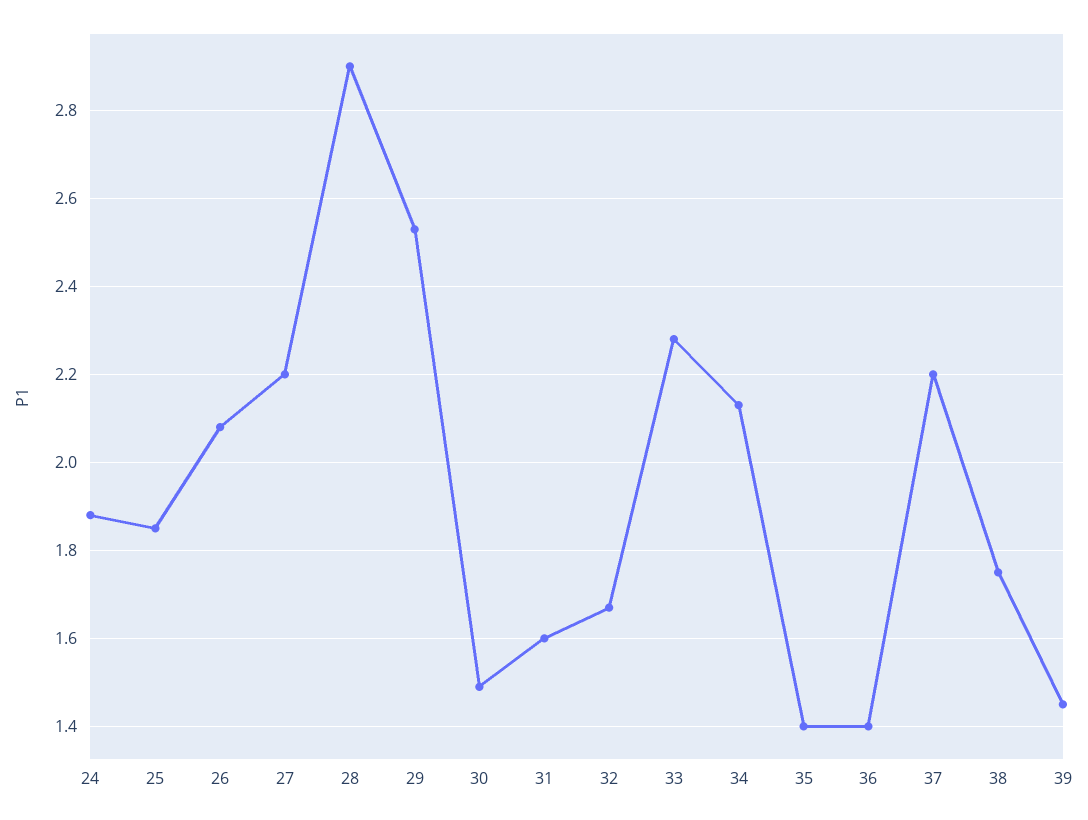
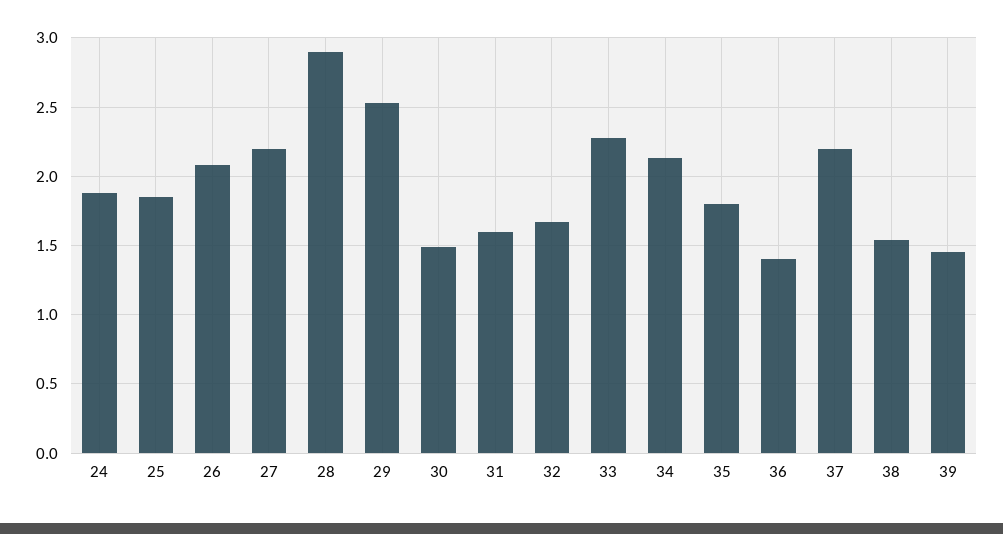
  {
    "24": 1.9,
    "25": 1.85,
    "26": 2.1,
    "27": 2.2,
    "28": 2.9,
    "29": 2.55,
    "30": 1.5,
    "31": 1.6,
    "32": 1.65,
    "33": 2.3,
    "34": 2.15,
-   "35": 1.4,
+   "35": 1.8,
    "36": 1.4,
    "37": 2.2,
-   "38": 1.75,
+   "38": 1.55,
    "39": 1.45
  }

